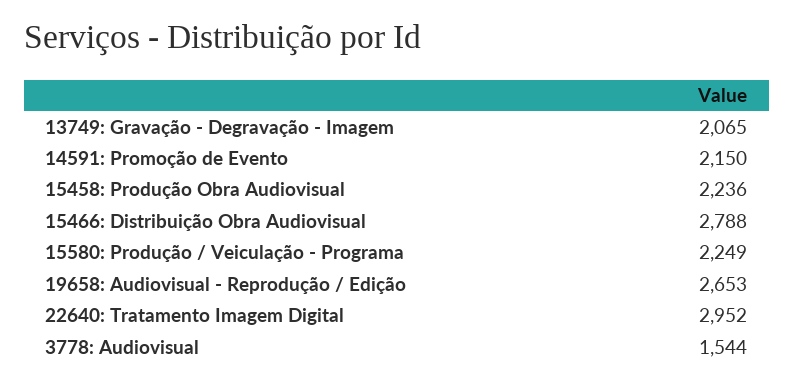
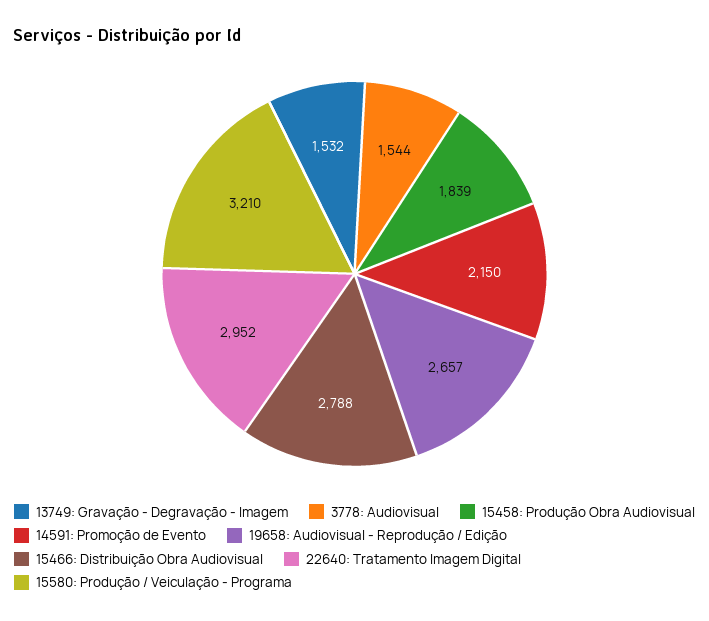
  {
-   "13749: Gravação - Degravação - Imagem": 2065,
+   "13749: Gravação - Degravação - Imagem": 1532,
    "14591: Promoção de Evento": 2150,
-   "15458: Produção Obra Audiovisual": 2236,
+   "15458: Produção Obra Audiovisual": 1839,
    "15466: Distribuição Obra Audiovisual": 2788,
-   "15580: Produção / Veiculação - Programa": 2249,
+   "15580: Produção / Veiculação - Programa": 3210,
-   "19658: Audiovisual - Reprodução / Edição": 2653,
+   "19658: Audiovisual - Reprodução / Edição": 2657,
    "22640: Tratamento Imagem Digital": 2952,
    "3778: Audiovisual": 1544
  }

